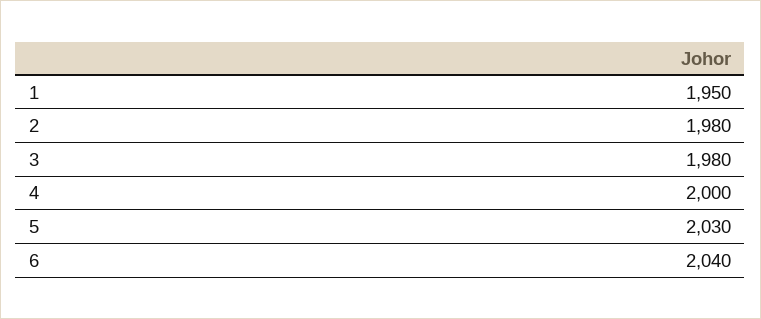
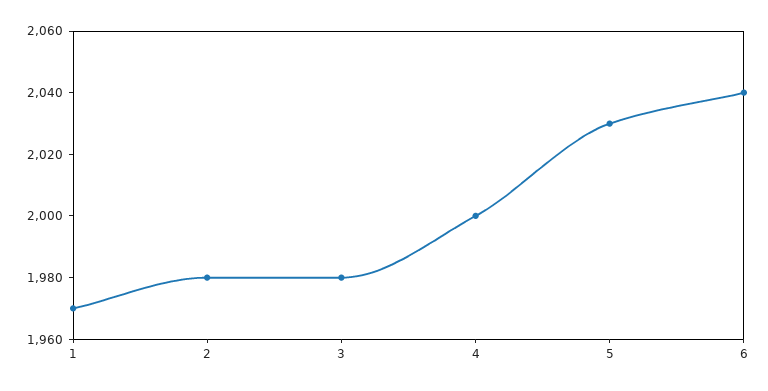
  {
-   "1": 1950,
+   "1": 1970,
    "2": 1980,
    "3": 1980,
    "4": 2000,
    "5": 2030,
    "6": 2040
  }

